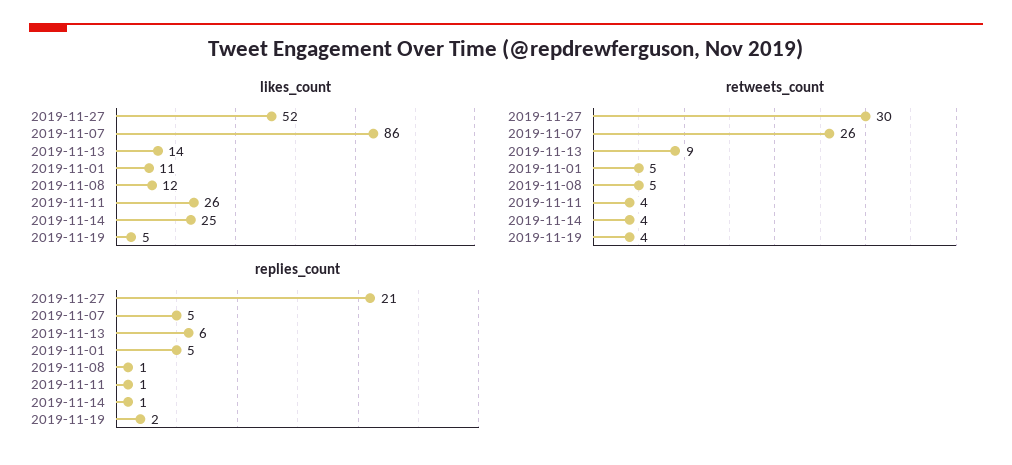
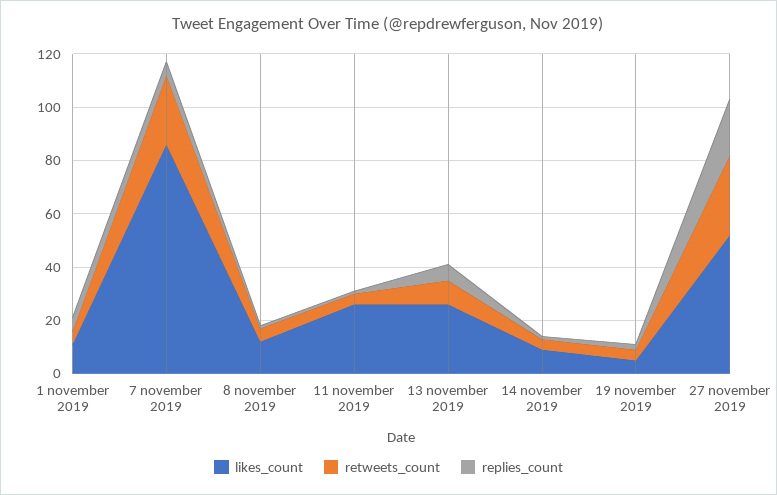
  {
    "likes_count": {
      "2019-11-27": 52,
      "2019-11-07": 86,
-     "2019-11-13": 14,
+     "2019-11-13": 25,
      "2019-11-01": 11,
      "2019-11-08": 12,
      "2019-11-11": 26,
-     "2019-11-14": 25,
+     "2019-11-14": 10,
      "2019-11-19": 5
    },
    "retweets_count": {
      "2019-11-27": 30,
      "2019-11-07": 26,
      "2019-11-13": 9,
      "2019-11-01": 5,
      "2019-11-08": 5,
      "2019-11-11": 4,
      "2019-11-14": 4,
      "2019-11-19": 4
    },
    "replies_count": {
      "2019-11-27": 21,
      "2019-11-07": 5,
      "2019-11-13": 6,
      "2019-11-01": 5,
      "2019-11-08": 1,
      "2019-11-11": 1,
      "2019-11-14": 1,
      "2019-11-19": 2
    }
  }

